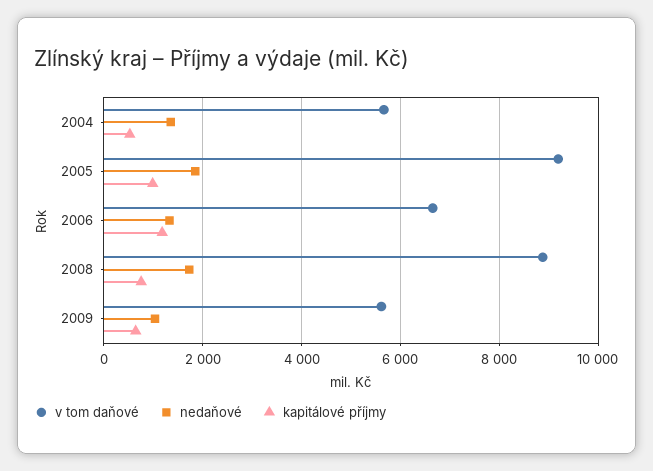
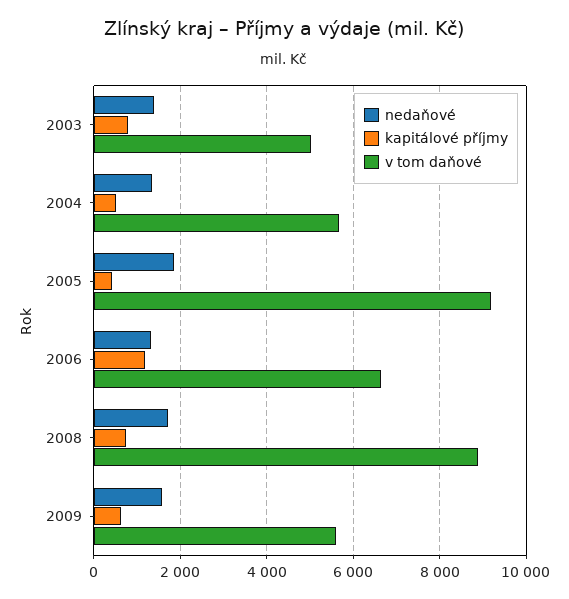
  {
    "v tom daňové": {
      "2004": 5600,
      "2005": 9200,
      "2006": 6600,
      "2008": 8800,
-     "2009": 5600
+     "2009": 5600,
+     "2003": 5000
    },
    "nedaňové": {
      "2004": 1400,
      "2005": 1800,
      "2006": 1400,
      "2008": 1800,
-     "2009": 1000
+     "2009": 1600,
+     "2003": 1400
    },
    "kapitálové příjmy": {
      "2004": 600,
-     "2005": 1000,
+     "2005": 400,
      "2006": 1200,
      "2008": 800,
-     "2009": 600
+     "2009": 600,
+     "2003": 800
    }
  }

